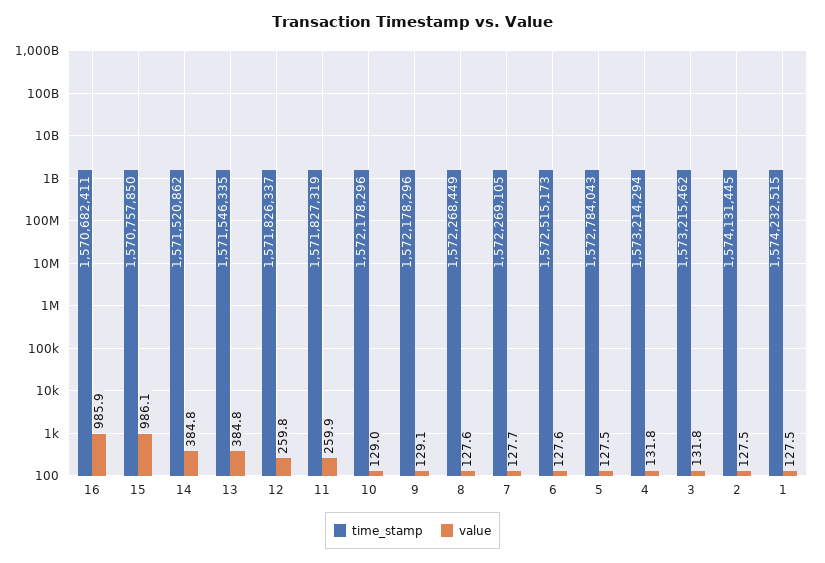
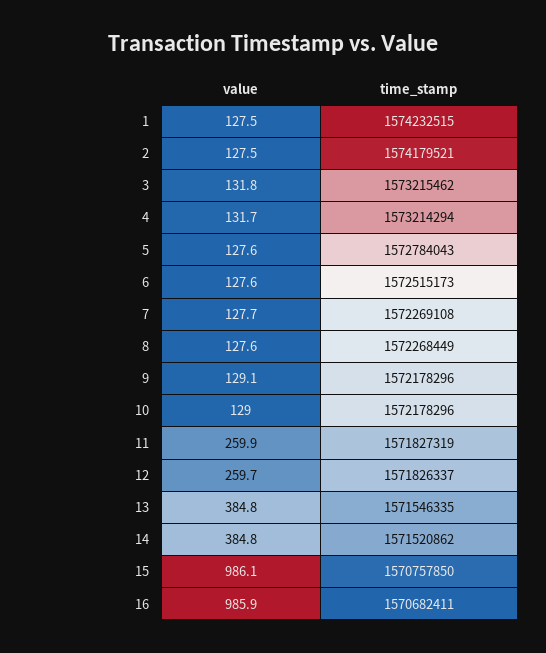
  {
    "time_stamp": {
      "16": 1570682411,
      "15": 1570757850,
      "14": 1571520862,
      "13": 1571546335,
      "12": 1571826337,
      "11": 1571827319,
      "10": 1572178296,
      "9": 1572178296,
      "8": 1572268449,
-     "7": 1572269105,
+     "7": 1572269108,
      "6": 1572515173,
      "5": 1572784043,
      "4": 1573214294,
      "3": 1573215462,
-     "2": 1574131445,
+     "2": 1574179521,
      "1": 1574232515
    },
    "value": {
      "16": 985.9,
      "15": 986.1,
      "14": 384.8,
      "13": 384.8,
-     "12": 259.8,
+     "12": 259.7,
      "11": 259.9,
      "10": 129,
      "9": 129.1,
      "8": 127.6,
      "7": 127.7,
      "6": 127.6,
-     "5": 127.5,
+     "5": 127.6,
-     "4": 131.8,
+     "4": 131.7,
      "3": 131.8,
      "2": 127.5,
      "1": 127.5
    }
  }

